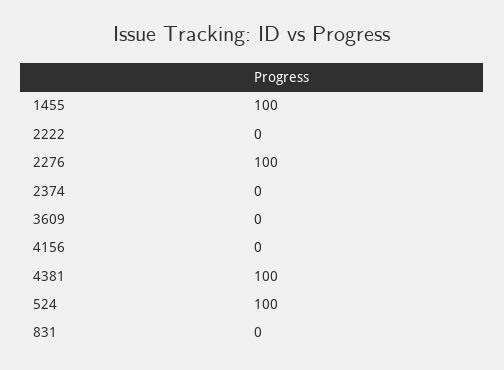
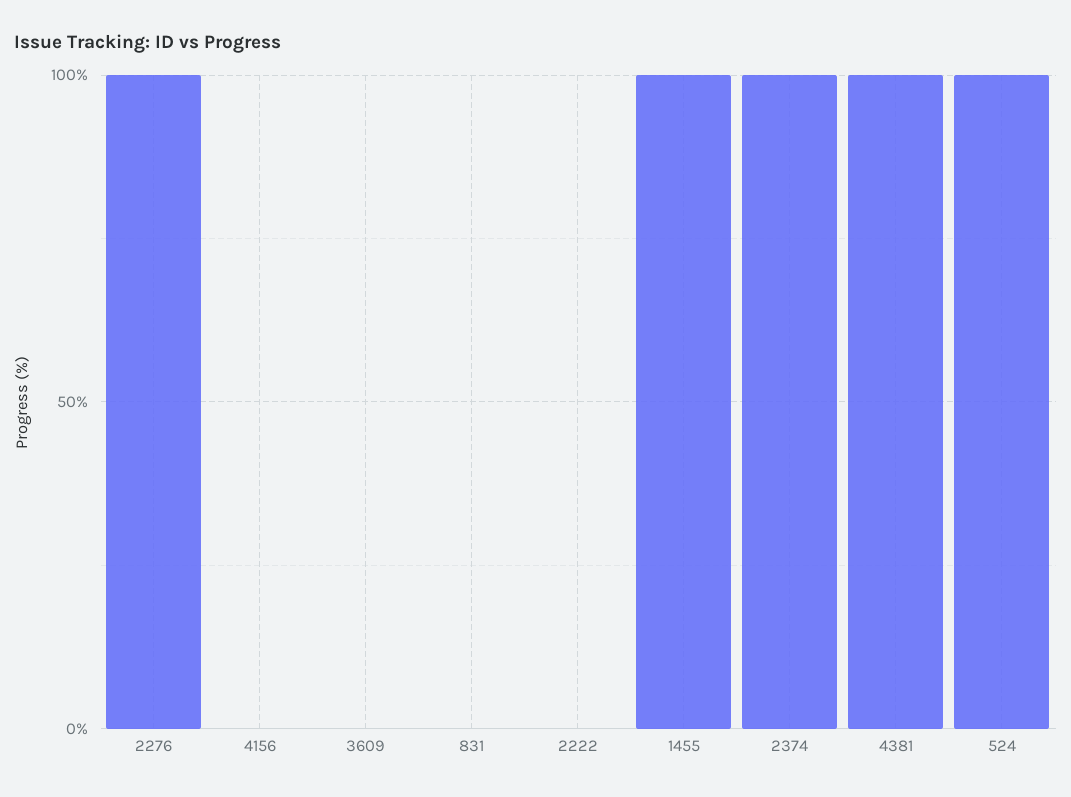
  {
    "1455": 100,
    "2222": 0,
    "2276": 100,
-   "2374": 0,
+   "2374": 100,
    "3609": 0,
    "4156": 0,
    "4381": 100,
    "524": 100,
    "831": 0
  }

